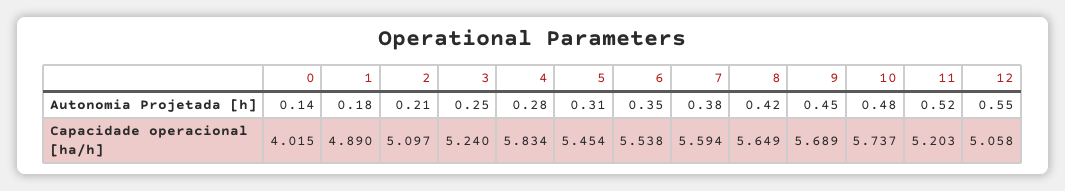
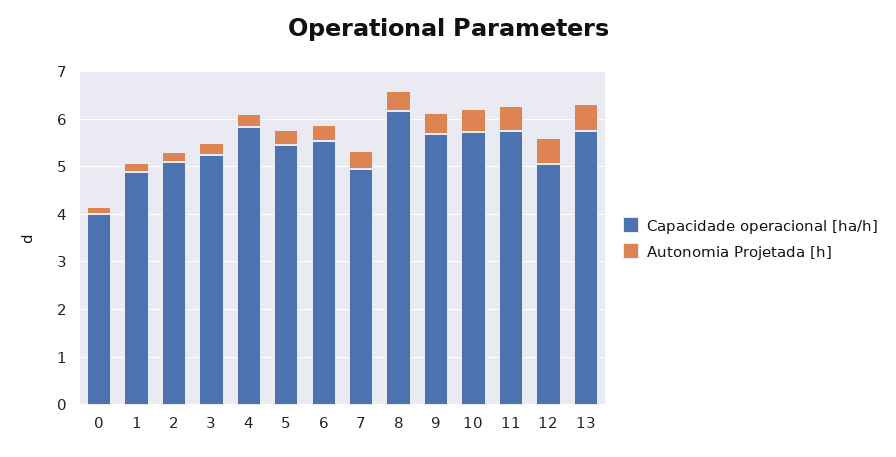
  {
    "Autonomia Projetada [h]": {
      "0": 0.14,
      "1": 0.18,
      "2": 0.21,
      "3": 0.25,
      "4": 0.28,
      "5": 0.31,
      "6": 0.35,
      "7": 0.38,
      "8": 0.42,
      "9": 0.45,
      "10": 0.48,
      "11": 0.52,
-     "12": 0.55
+     "12": 0.55,
+     "13": 0.6
    },
    "Capacidade operacional [ha/h]": {
      "0": 4.015,
      "1": 4.89,
      "2": 5.097,
      "3": 5.24,
      "4": 5.834,
      "5": 5.454,
      "6": 5.538,
-     "7": 5.594,
+     "7": 5,
-     "8": 5.649,
+     "8": 6.2,
      "9": 5.689,
      "10": 5.737,
-     "11": 5.203,
+     "11": 5.8,
-     "12": 5.058
+     "12": 5.058,
+     "13": 5.8
    }
  }

